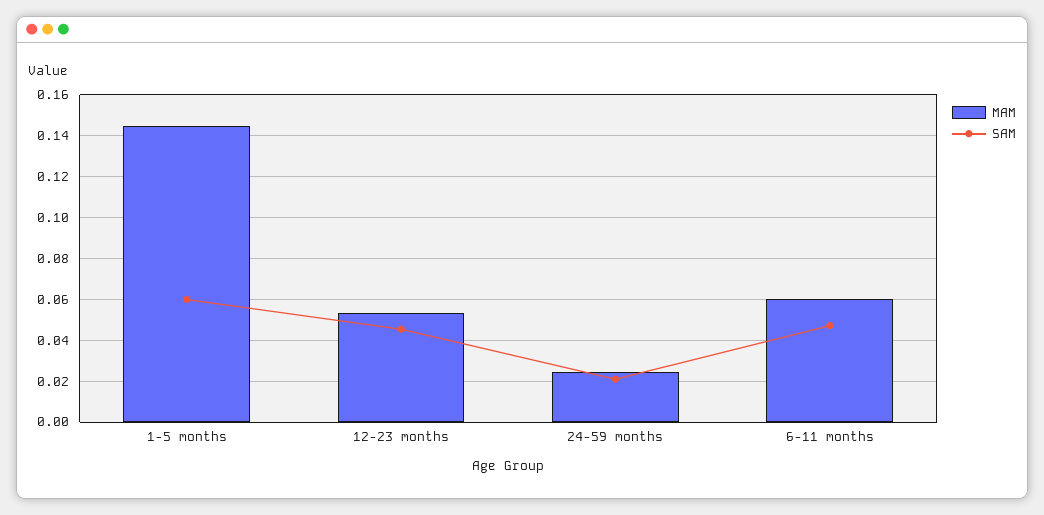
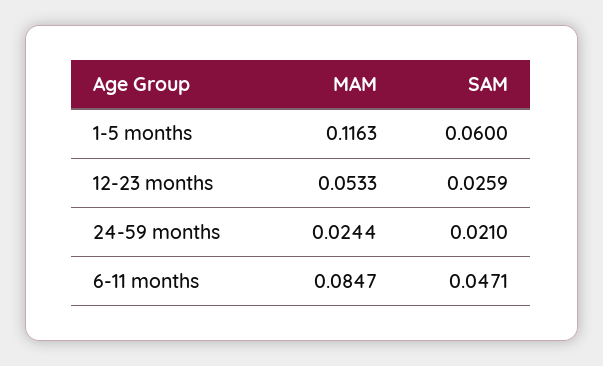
  {
    "MAM": {
-     "1-5 months": 0.145,
+     "1-5 months": 0.1163,
      "12-23 months": 0.0533,
      "24-59 months": 0.0244,
-     "6-11 months": 0.06
+     "6-11 months": 0.0847
    },
    "SAM": {
      "1-5 months": 0.06,
-     "12-23 months": 0.045,
+     "12-23 months": 0.0259,
      "24-59 months": 0.021,
      "6-11 months": 0.0471
    }
  }

